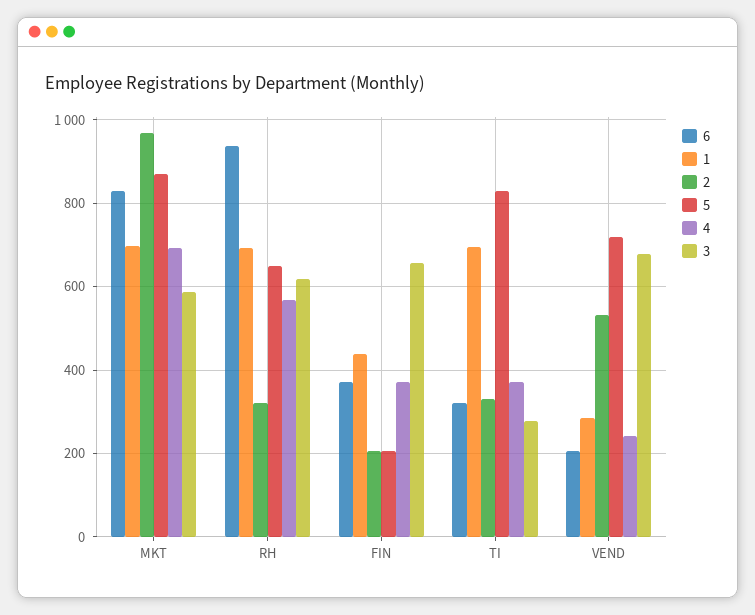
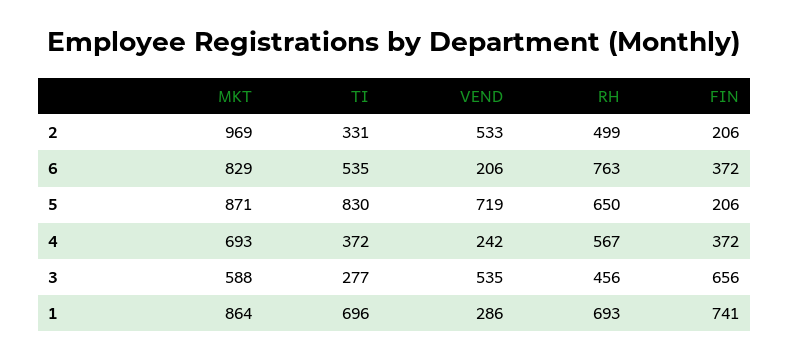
  {
    "6": {
      "MKT": 829,
-     "RH": 940,
+     "RH": 763,
      "FIN": 372,
-     "TI": 320,
+     "TI": 535,
      "VEND": 206
    },
    "1": {
-     "MKT": 700,
+     "MKT": 864,
      "RH": 693,
-     "FIN": 440,
+     "FIN": 741,
      "TI": 696,
      "VEND": 286
    },
    "2": {
      "MKT": 969,
-     "RH": 320,
+     "RH": 499,
      "FIN": 206,
      "TI": 331,
      "VEND": 533
    },
    "5": {
      "MKT": 871,
      "RH": 650,
      "FIN": 206,
      "TI": 830,
      "VEND": 719
    },
    "4": {
      "MKT": 693,
      "RH": 567,
      "FIN": 372,
      "TI": 372,
      "VEND": 242
    },
    "3": {
      "MKT": 588,
-     "RH": 620,
+     "RH": 456,
      "FIN": 656,
      "TI": 277,
-     "VEND": 680
+     "VEND": 535
    }
  }

